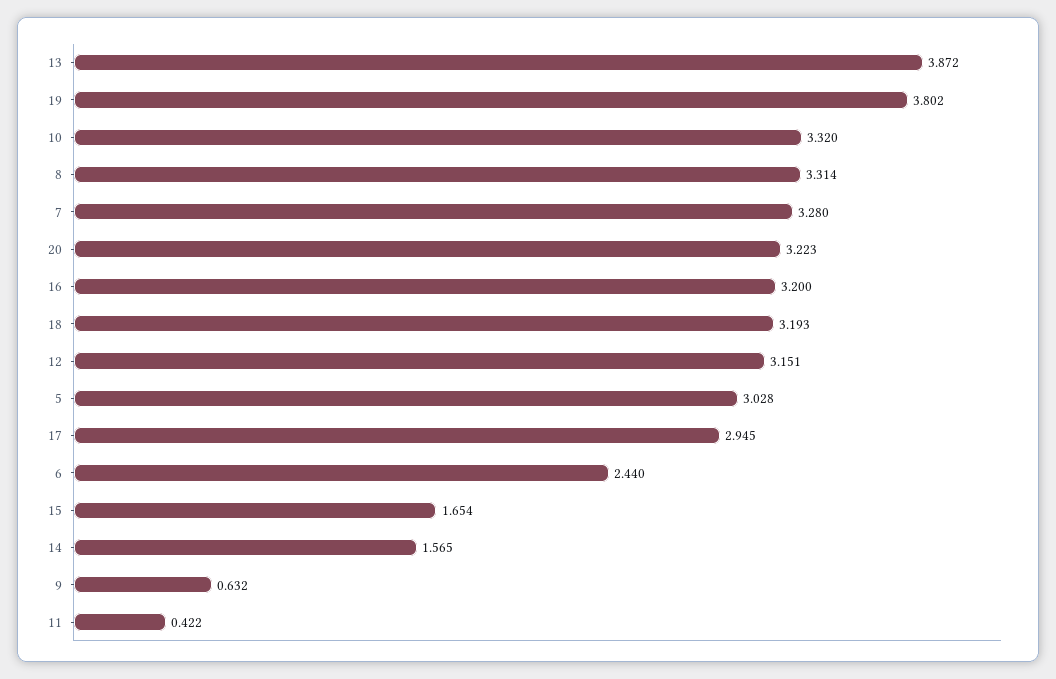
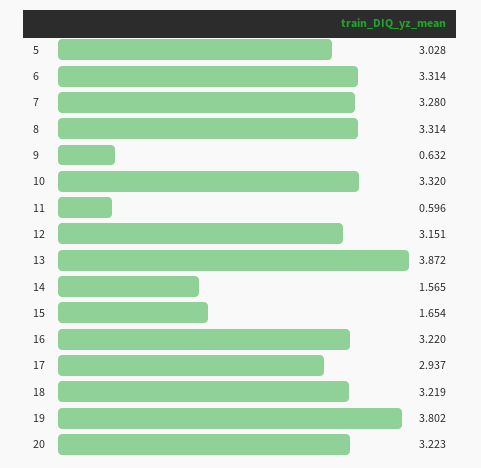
  {
    "13": 3.872,
    "19": 3.802,
    "10": 3.32,
    "8": 3.314,
    "7": 3.28,
    "20": 3.223,
-   "16": 3.2,
+   "16": 3.22,
-   "18": 3.193,
+   "18": 3.219,
    "12": 3.151,
    "5": 3.028,
-   "17": 2.945,
+   "17": 2.937,
-   "6": 2.44,
+   "6": 3.314,
    "15": 1.654,
    "14": 1.565,
    "9": 0.632,
-   "11": 0.422
+   "11": 0.596
  }

